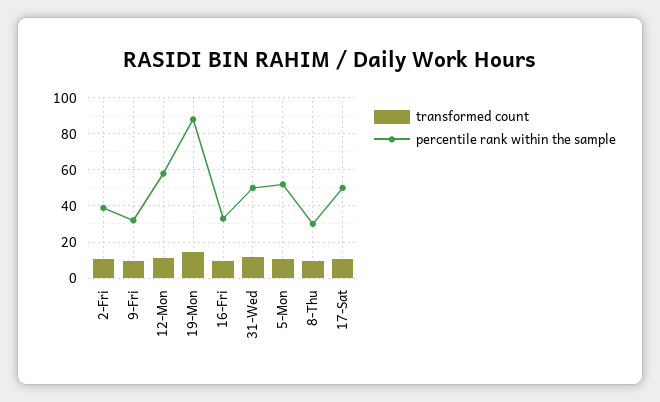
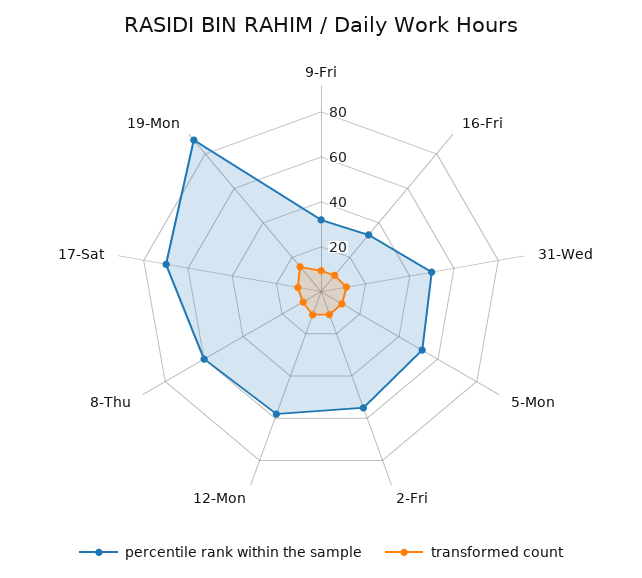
  {
    "transformed count": {
      "2-Fri": 10,
      "9-Fri": 10,
      "12-Mon": 10,
      "19-Mon": 15,
      "16-Fri": 10,
      "31-Wed": 10,
      "5-Mon": 10,
      "8-Thu": 10,
      "17-Sat": 10
    },
    "percentile rank within the sample": {
-     "2-Fri": 40,
+     "2-Fri": 55,
      "9-Fri": 30,
      "12-Mon": 60,
      "19-Mon": 90,
      "16-Fri": 35,
      "31-Wed": 50,
      "5-Mon": 50,
-     "8-Thu": 30,
+     "8-Thu": 60,
-     "17-Sat": 50
+     "17-Sat": 70
    }
  }

